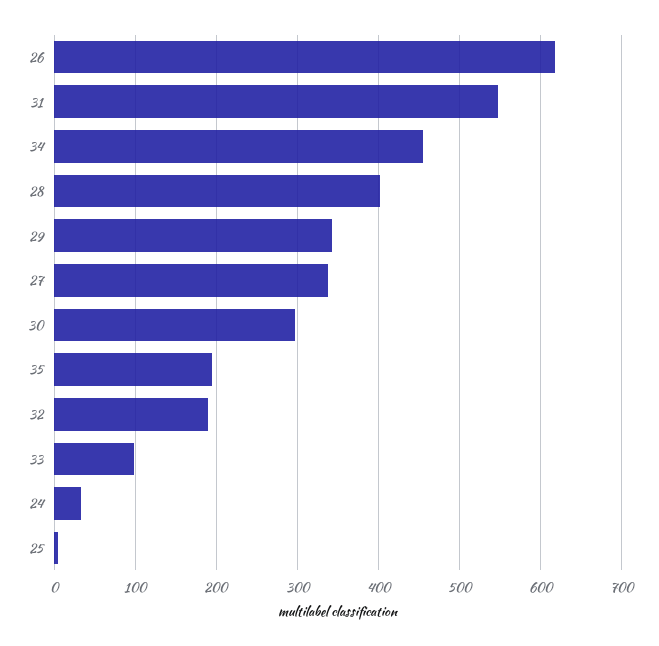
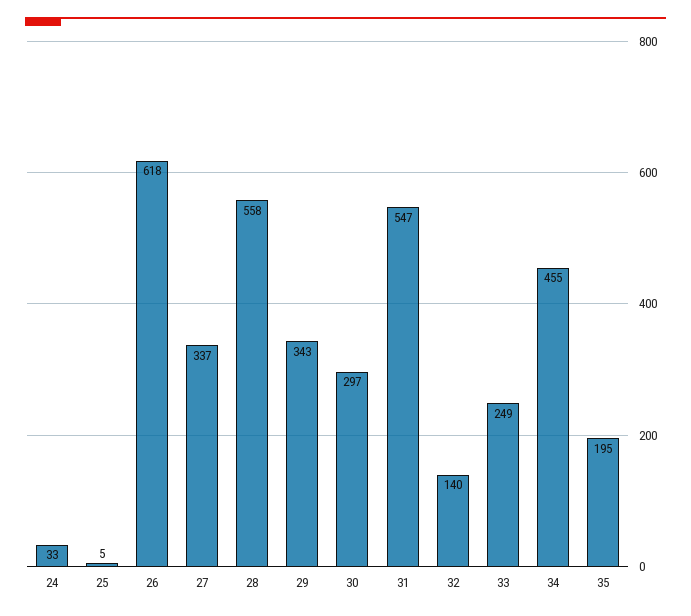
  {
    "26": 618,
    "31": 547,
    "34": 455,
-   "28": 400,
+   "28": 558,
    "29": 343,
    "27": 337,
    "30": 297,
    "35": 195,
-   "32": 190,
+   "32": 140,
-   "33": 100,
+   "33": 249,
    "24": 33,
    "25": 5
  }

